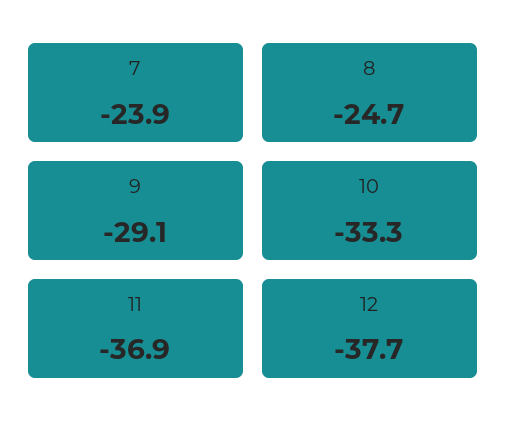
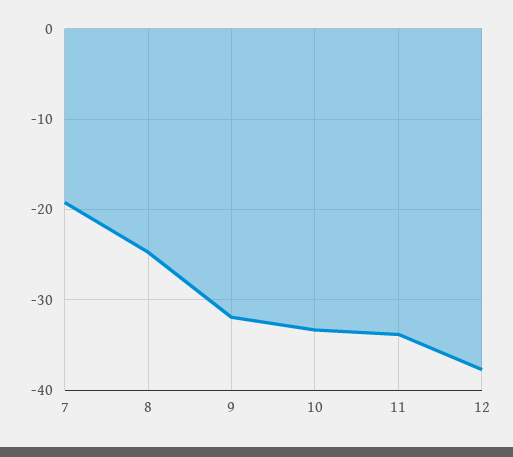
  {
-   "7": -23.9,
+   "7": -19,
    "8": -24.7,
-   "9": -29.1,
+   "9": -32,
    "10": -33.3,
-   "11": -36.9,
+   "11": -34,
    "12": -37.7
  }

